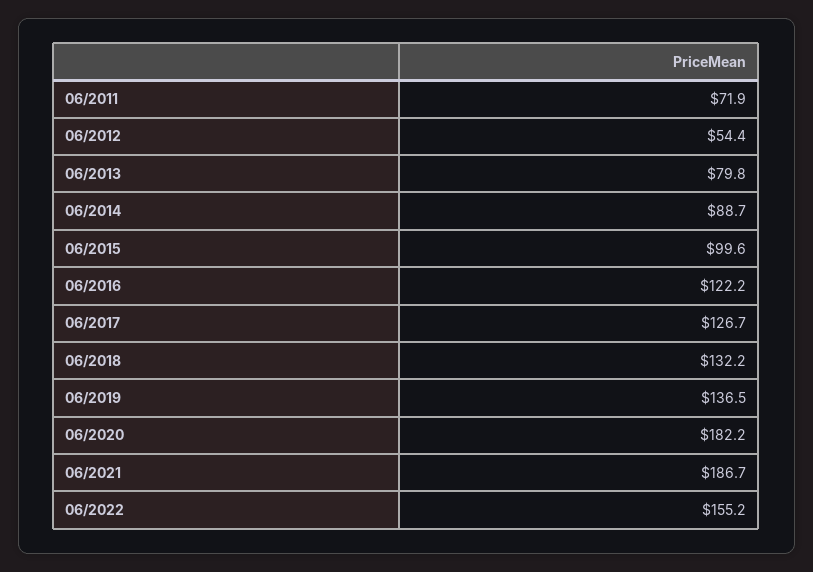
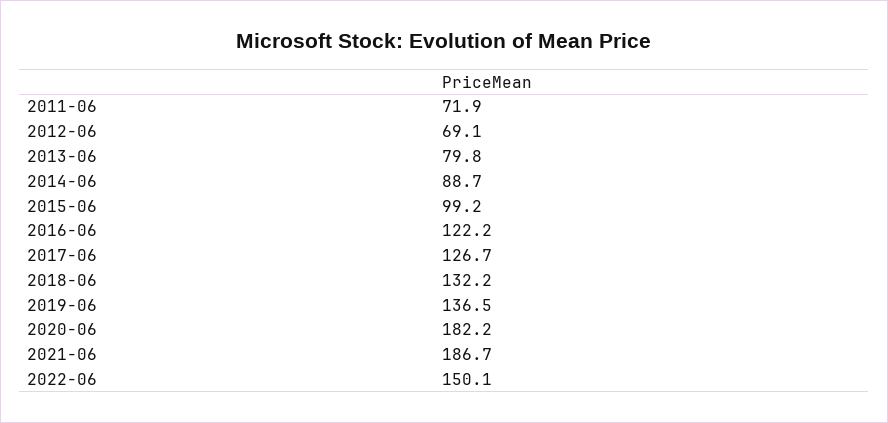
  {
    "06/2011": 71.9,
-   "06/2012": 54.4,
+   "06/2012": 69.1,
    "06/2013": 79.8,
    "06/2014": 88.7,
-   "06/2015": 99.6,
+   "06/2015": 99.2,
    "06/2016": 122.2,
    "06/2017": 126.7,
    "06/2018": 132.2,
    "06/2019": 136.5,
    "06/2020": 182.2,
    "06/2021": 186.7,
-   "06/2022": 155.2
+   "06/2022": 150.1
  }

